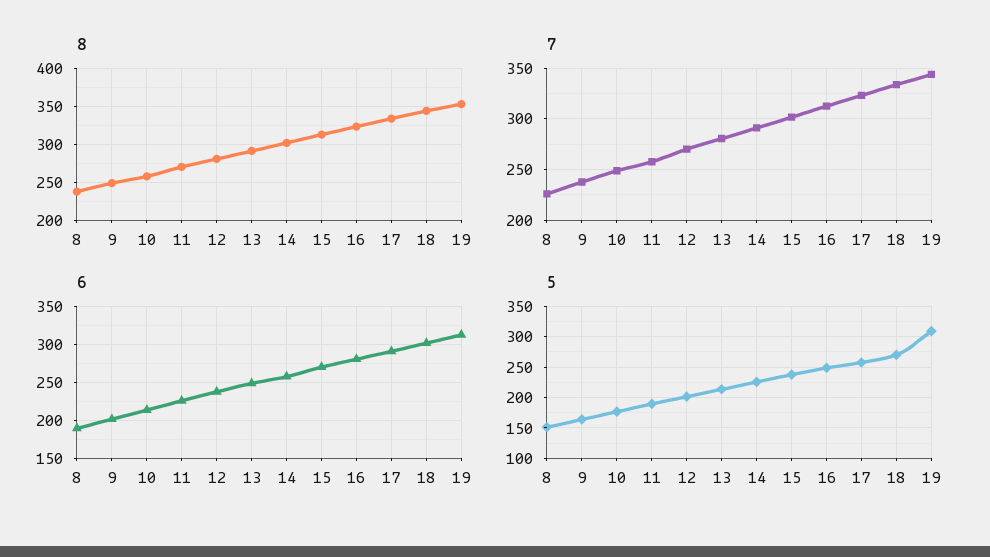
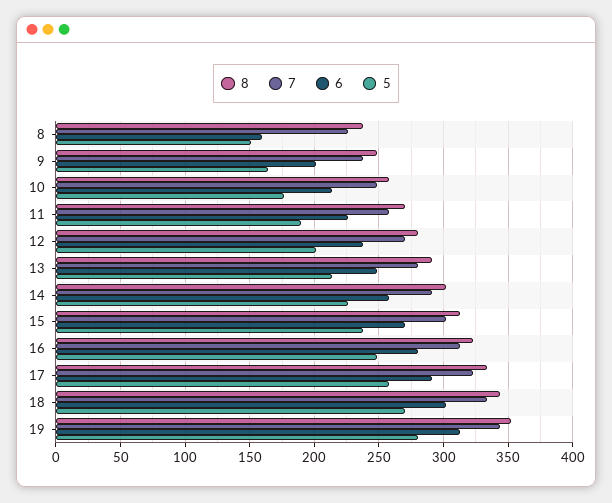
  {
    "8": {
      "8": 240,
      "9": 250,
      "10": 260,
      "11": 270,
      "12": 280,
      "13": 290,
      "14": 300,
      "15": 315,
      "16": 325,
      "17": 335,
      "18": 345,
      "19": 355
    },
    "7": {
      "8": 225,
      "9": 240,
      "10": 250,
      "11": 260,
      "12": 270,
      "13": 280,
      "14": 290,
      "15": 300,
      "16": 315,
      "17": 325,
      "18": 335,
      "19": 345
    },
    "6": {
-     "8": 190,
+     "8": 160,
      "9": 200,
      "10": 215,
      "11": 225,
      "12": 240,
      "13": 250,
      "14": 260,
      "15": 270,
      "16": 280,
      "17": 290,
      "18": 300,
      "19": 315
    },
    "5": {
      "8": 150,
      "9": 165,
      "10": 175,
      "11": 190,
      "12": 200,
      "13": 215,
      "14": 225,
      "15": 240,
      "16": 250,
      "17": 260,
      "18": 270,
-     "19": 310
+     "19": 280
    }
  }

